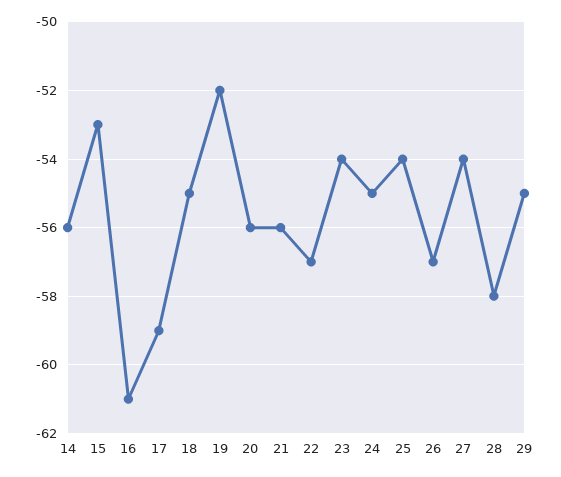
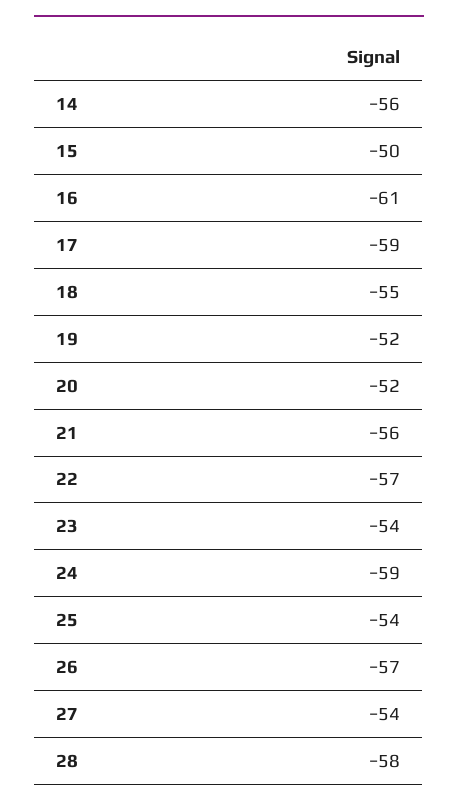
  {
    "14": -56,
-   "15": -53,
+   "15": -50,
    "16": -61,
    "17": -59,
    "18": -55,
    "19": -52,
-   "20": -56,
+   "20": -52,
    "21": -56,
    "22": -57,
    "23": -54,
-   "24": -55,
+   "24": -59,
    "25": -54,
    "26": -57,
    "27": -54,
-   "28": -58,
+   "28": -58
-   "29": -55
  }

